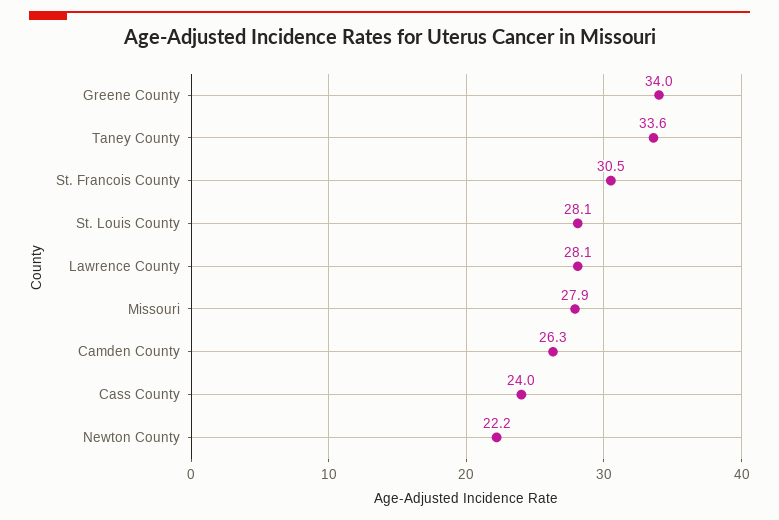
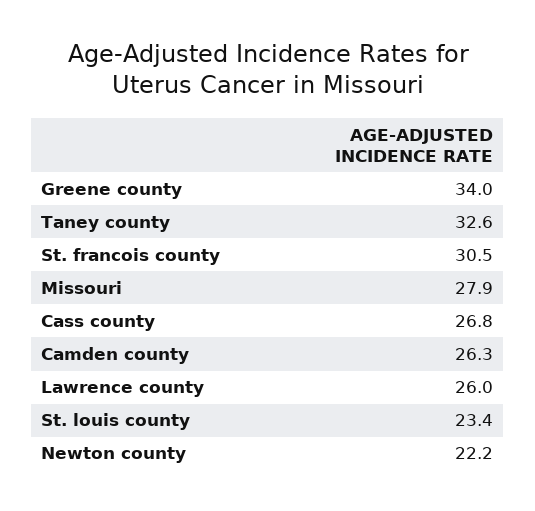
  {
    "Greene County": 34,
-   "Taney County": 33.6,
+   "Taney County": 32.6,
    "St. Francois County": 30.5,
-   "St. Louis County": 28.1,
+   "St. Louis County": 23.4,
-   "Lawrence County": 28.1,
+   "Lawrence County": 26,
    "Missouri": 27.9,
    "Camden County": 26.3,
-   "Cass County": 24,
+   "Cass County": 26.8,
    "Newton County": 22.2
  }

